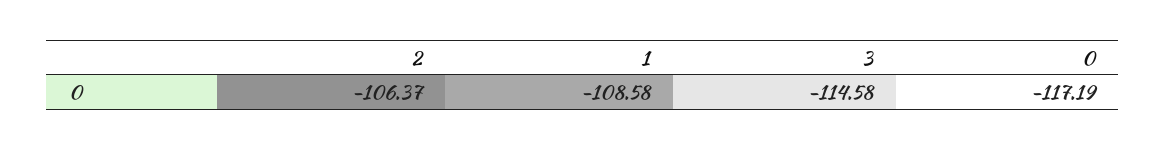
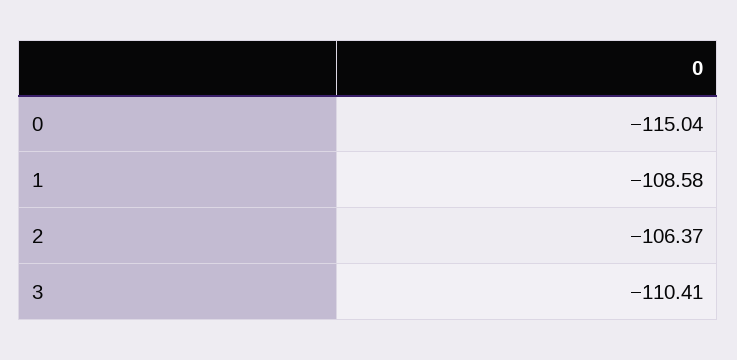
  {
    "2": -106.37,
    "1": -108.58,
-   "3": -114.58,
+   "3": -110.41,
-   "0": -117.19
+   "0": -115.04
  }

